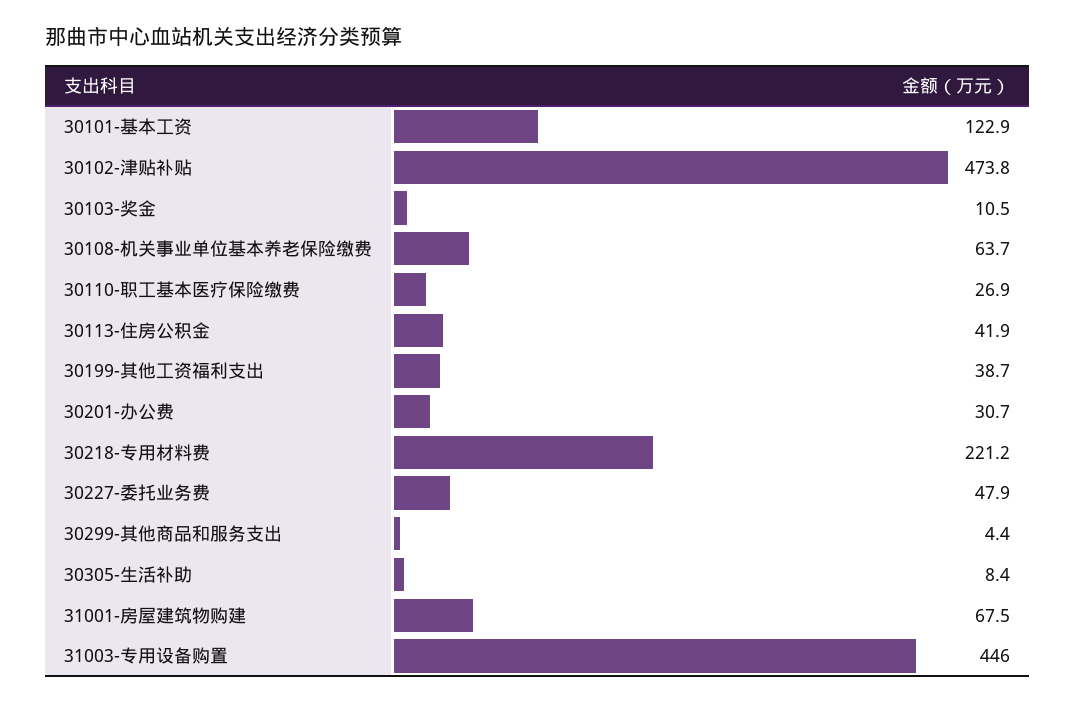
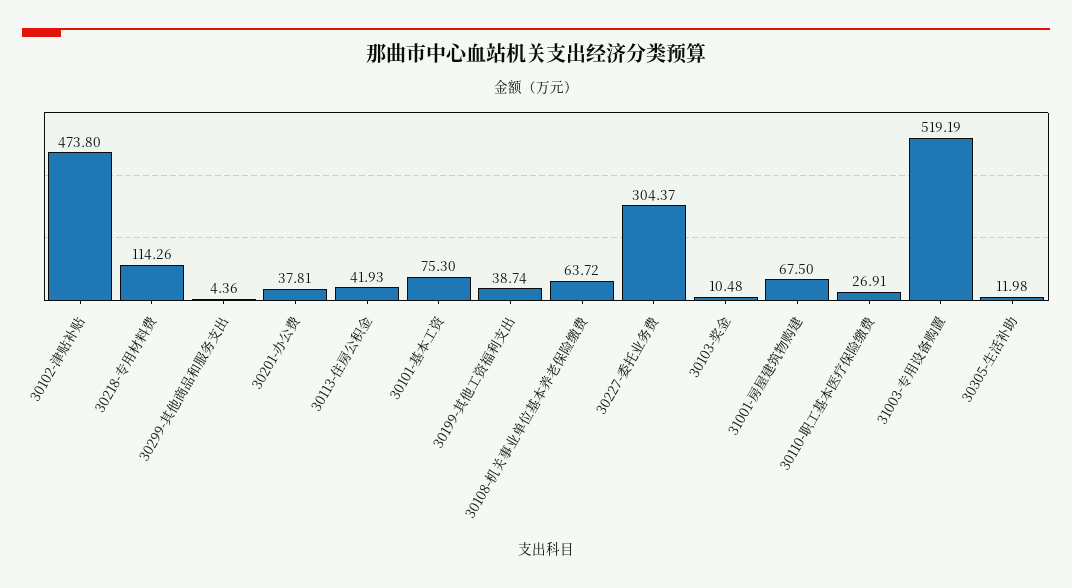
  {
-   "30101-基本工资": 122.9,
+   "30101-基本工资": 75.3,
    "30102-津贴补贴": 473.8,
    "30103-奖金": 10.48,
    "30108-机关事业单位基本养老保险缴费": 63.72,
    "30110-职工基本医疗保险缴费": 26.91,
    "30113-住房公积金": 41.93,
    "30199-其他工资福利支出": 38.74,
-   "30201-办公费": 30.7,
+   "30201-办公费": 37.81,
-   "30218-专用材料费": 221.2,
+   "30218-专用材料费": 114.26,
-   "30227-委托业务费": 47.9,
+   "30227-委托业务费": 304.37,
    "30299-其他商品和服务支出": 4.36,
-   "30305-生活补助": 8.4,
+   "30305-生活补助": 11.98,
    "31001-房屋建筑物购建": 67.5,
-   "31003-专用设备购置": 446
+   "31003-专用设备购置": 519.19
  }

